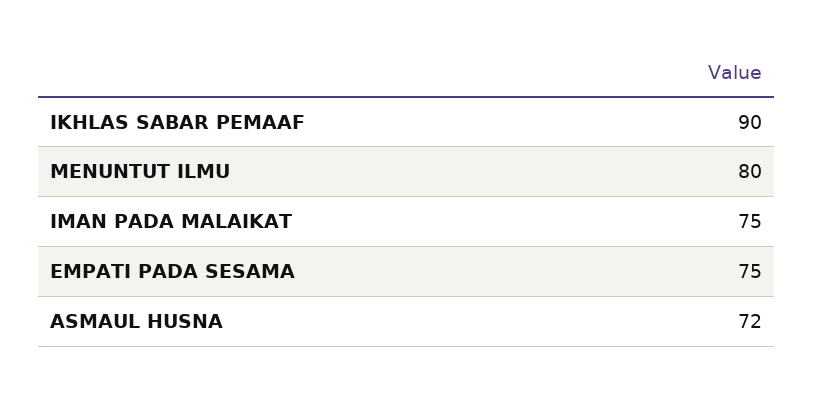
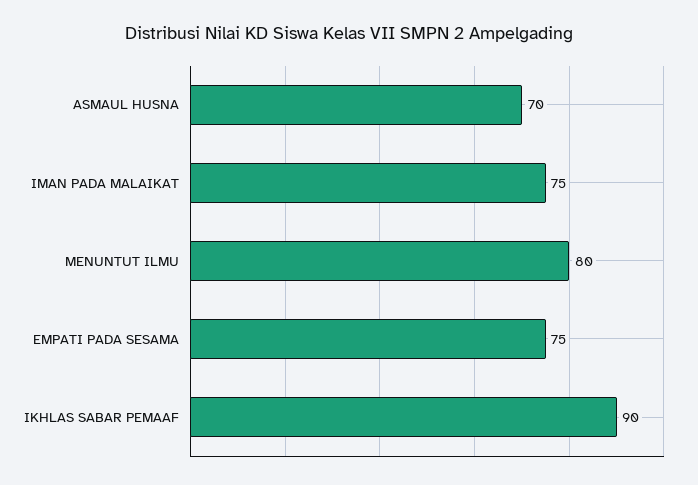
  {
    "IKHLAS SABAR PEMAAF": 90,
    "MENUNTUT ILMU": 80,
    "IMAN PADA MALAIKAT": 75,
    "EMPATI PADA SESAMA": 75,
-   "ASMAUL HUSNA": 72
+   "ASMAUL HUSNA": 70
  }

